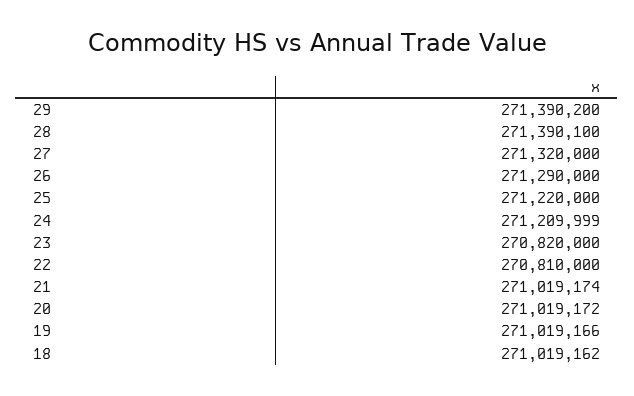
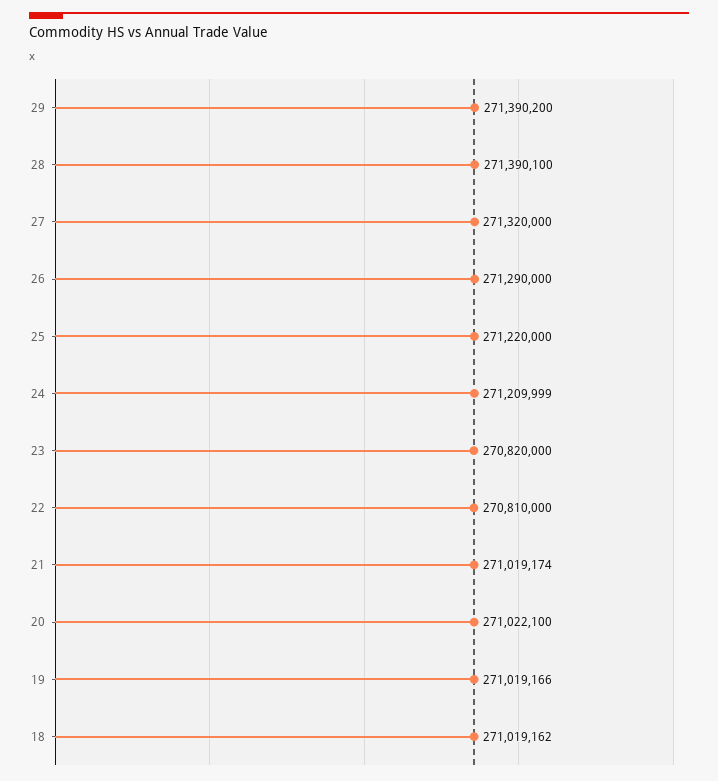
  {
    "29": 271390200,
    "28": 271390100,
    "27": 271320000,
    "26": 271290000,
    "25": 271220000,
    "24": 271209999,
    "23": 270820000,
    "22": 270810000,
    "21": 271019174,
-   "20": 271019172,
+   "20": 271022100,
    "19": 271019166,
    "18": 271019162
  }

